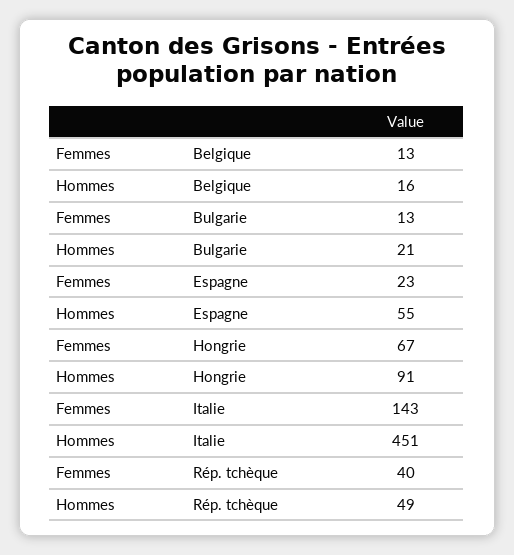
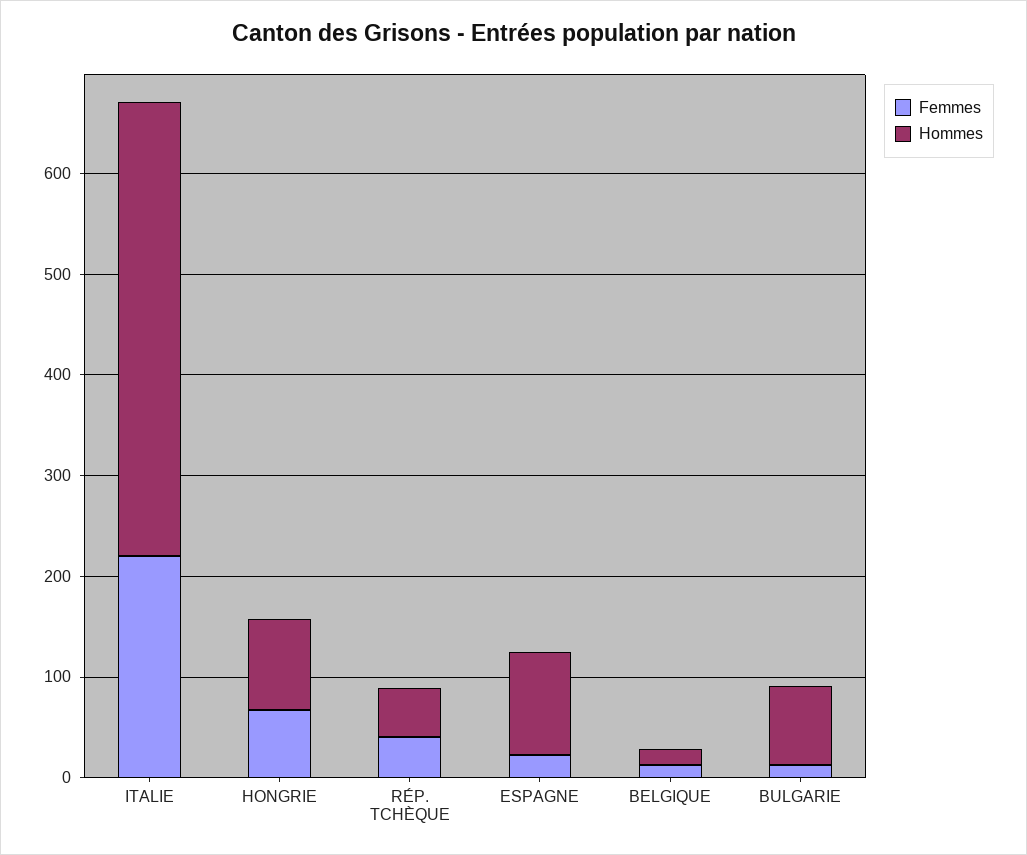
  {
    "Femmes": {
      "Belgique": 13,
      "Bulgarie": 13,
      "Espagne": 23,
      "Hongrie": 67,
-     "Italie": 143,
+     "Italie": 220,
      "Rép. tchèque": 40
    },
    "Hommes": {
      "Belgique": 16,
-     "Bulgarie": 21,
+     "Bulgarie": 80,
-     "Espagne": 55,
+     "Espagne": 100,
      "Hongrie": 91,
      "Italie": 451,
      "Rép. tchèque": 49
    }
  }

